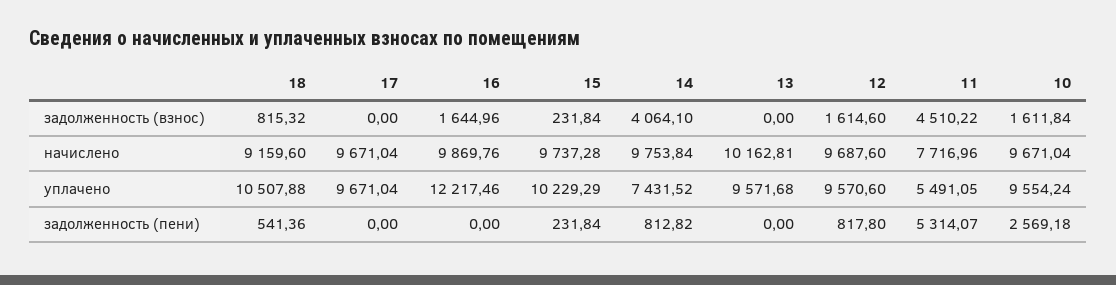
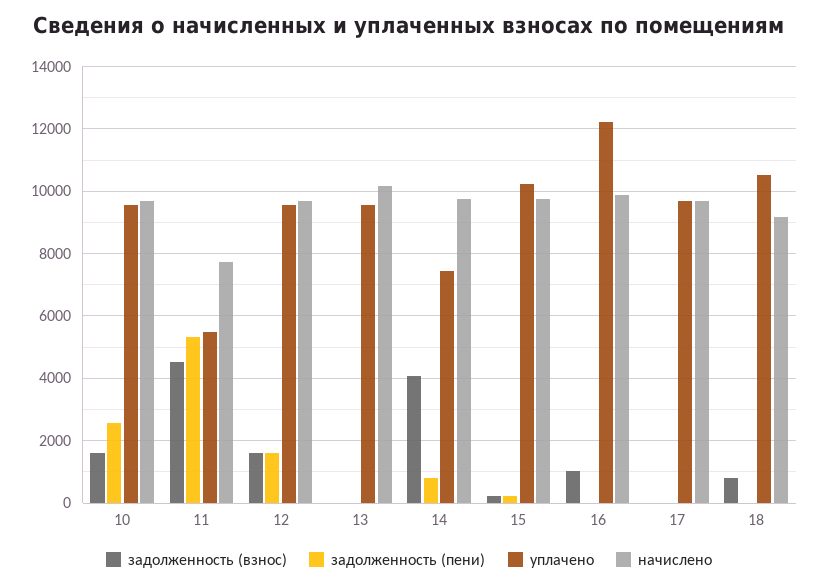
  {
    "задолженность (взнос)": {
      "18": 815.32,
      "17": 0,
-     "16": 1644.96,
+     "16": 1000,
      "15": 231.84,
      "14": 4064.1,
      "13": 0,
      "12": 1614.6,
      "11": 4510.22,
      "10": 1611.84
    },
    "начислено": {
      "18": 9159.6,
      "17": 9671.04,
      "16": 9869.76,
      "15": 9737.28,
      "14": 9753.84,
      "13": 10162.81,
      "12": 9687.6,
      "11": 7716.96,
      "10": 9671.04
    },
    "уплачено": {
      "18": 10507.88,
      "17": 9671.04,
      "16": 12217.46,
      "15": 10229.29,
      "14": 7431.52,
      "13": 9571.68,
      "12": 9570.6,
      "11": 5491.05,
      "10": 9554.24
    },
    "задолженность (пени)": {
-     "18": 541.36,
+     "18": 0,
      "17": 0,
      "16": 0,
      "15": 231.84,
      "14": 812.82,
      "13": 0,
-     "12": 817.8,
+     "12": 1600,
      "11": 5314.07,
      "10": 2569.18
    }
  }

